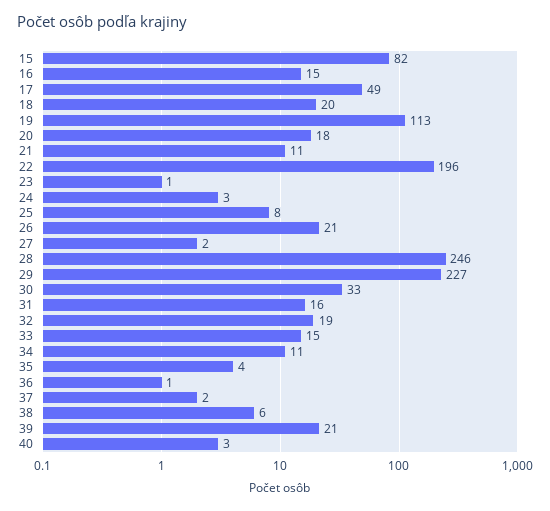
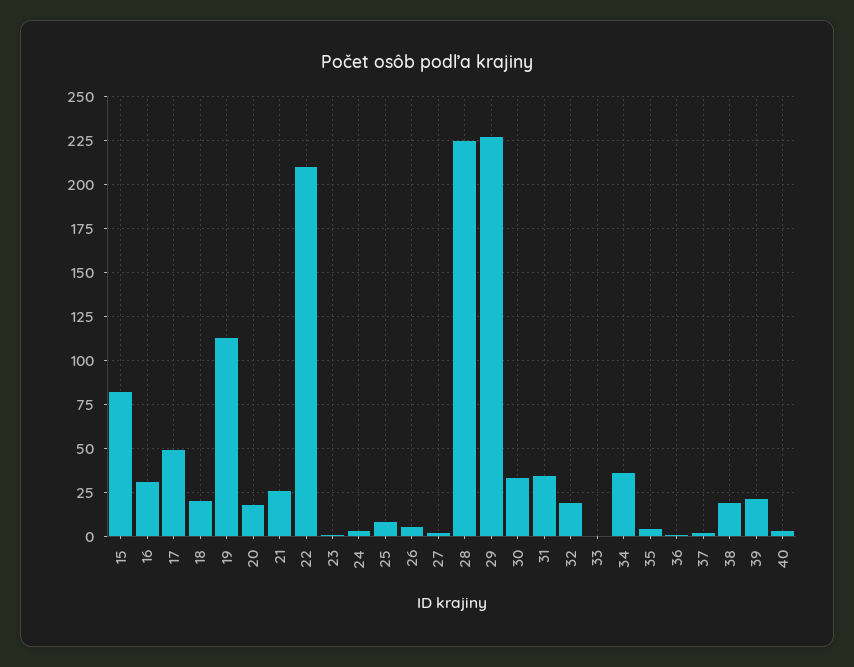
  {
    "15": 82,
-   "16": 15,
+   "16": 30,
    "17": 49,
    "18": 20,
    "19": 113,
    "20": 18,
-   "21": 11,
+   "21": 25,
-   "22": 196,
+   "22": 210,
    "23": 1,
    "24": 3,
    "25": 8,
-   "26": 21,
+   "26": 5,
    "27": 2,
-   "28": 246,
+   "28": 225,
    "29": 227,
    "30": 33,
-   "31": 16,
+   "31": 35,
    "32": 19,
-   "33": 15,
+   "33": 0,
-   "34": 11,
+   "34": 35,
    "35": 4,
    "36": 1,
    "37": 2,
-   "38": 6,
+   "38": 20,
    "39": 21,
    "40": 3
  }

